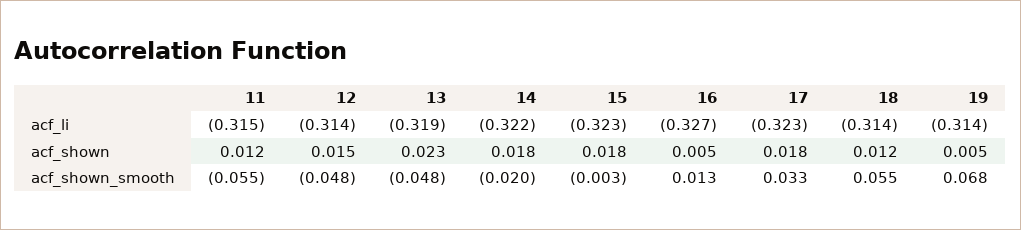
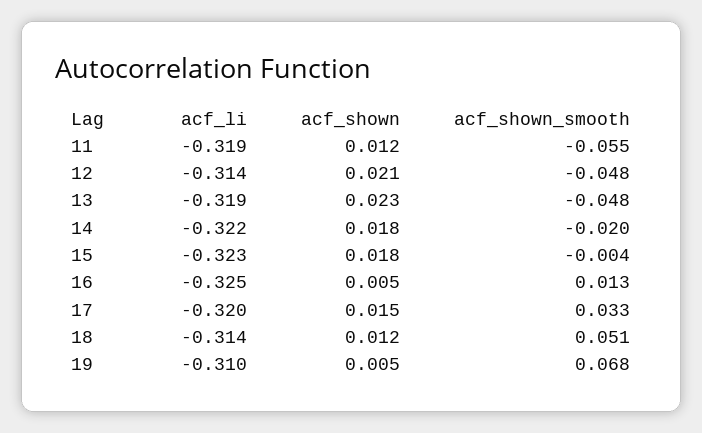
  {
    "11": {
-     "acf_li": -0.315,
+     "acf_li": -0.319,
      "acf_shown": 0.012,
      "acf_shown_smooth": -0.055
    },
    "12": {
      "acf_li": -0.314,
-     "acf_shown": 0.015,
+     "acf_shown": 0.021,
      "acf_shown_smooth": -0.048
    },
    "13": {
      "acf_li": -0.319,
      "acf_shown": 0.023,
      "acf_shown_smooth": -0.048
    },
    "14": {
      "acf_li": -0.322,
      "acf_shown": 0.018,
      "acf_shown_smooth": -0.02
    },
    "15": {
      "acf_li": -0.323,
      "acf_shown": 0.018,
-     "acf_shown_smooth": -0.003
+     "acf_shown_smooth": -0.004
    },
    "16": {
-     "acf_li": -0.327,
+     "acf_li": -0.325,
      "acf_shown": 0.005,
      "acf_shown_smooth": 0.013
    },
    "17": {
-     "acf_li": -0.323,
+     "acf_li": -0.32,
-     "acf_shown": 0.018,
+     "acf_shown": 0.015,
      "acf_shown_smooth": 0.033
    },
    "18": {
      "acf_li": -0.314,
      "acf_shown": 0.012,
-     "acf_shown_smooth": 0.055
+     "acf_shown_smooth": 0.051
    },
    "19": {
-     "acf_li": -0.314,
+     "acf_li": -0.31,
      "acf_shown": 0.005,
      "acf_shown_smooth": 0.068
    }
  }

